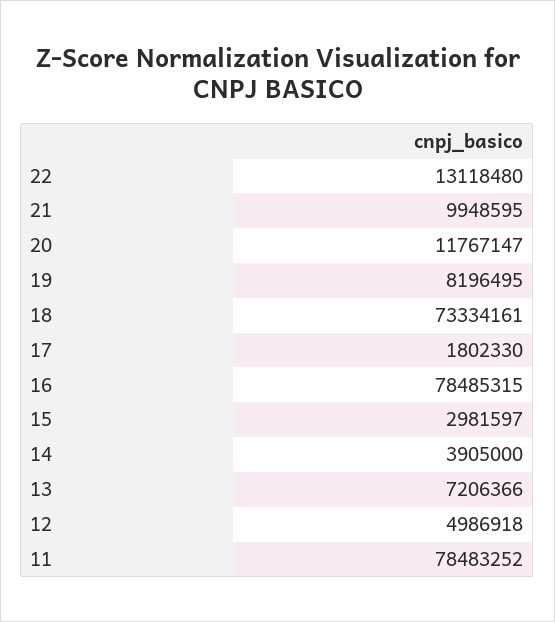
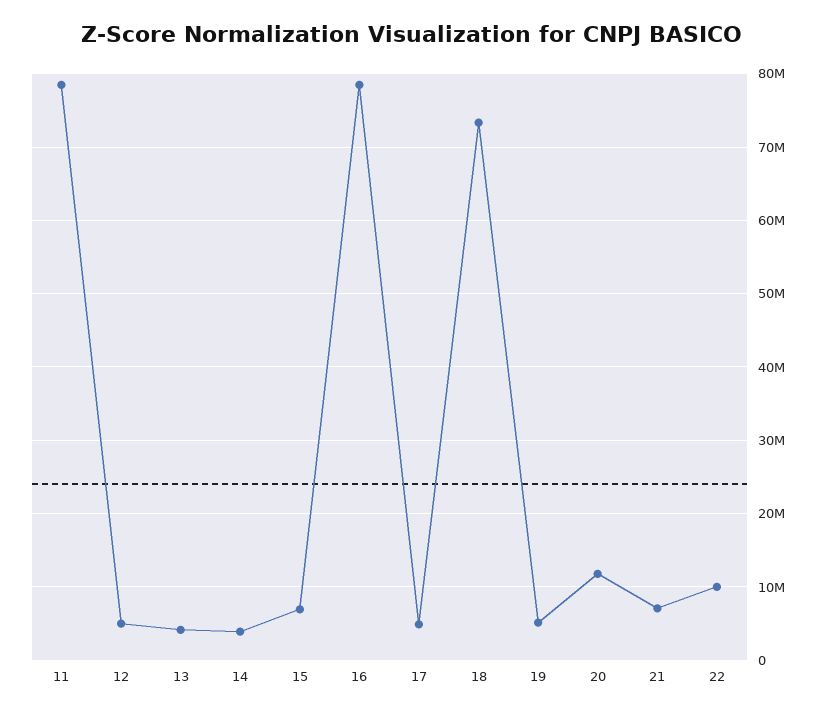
  {
-   "22": 13118480,
+   "22": 10000000,
-   "21": 9948595,
+   "21": 7000000,
    "20": 11767147,
-   "19": 8196495,
+   "19": 5000000,
    "18": 73334161,
-   "17": 1802330,
+   "17": 5000000,
    "16": 78485315,
-   "15": 2981597,
+   "15": 7000000,
    "14": 3905000,
-   "13": 7206366,
+   "13": 4000000,
    "12": 4986918,
    "11": 78483252
  }

